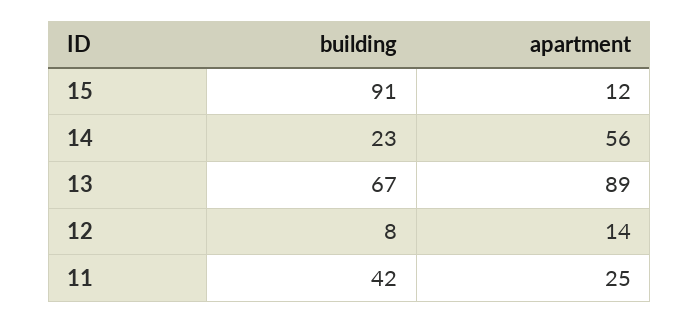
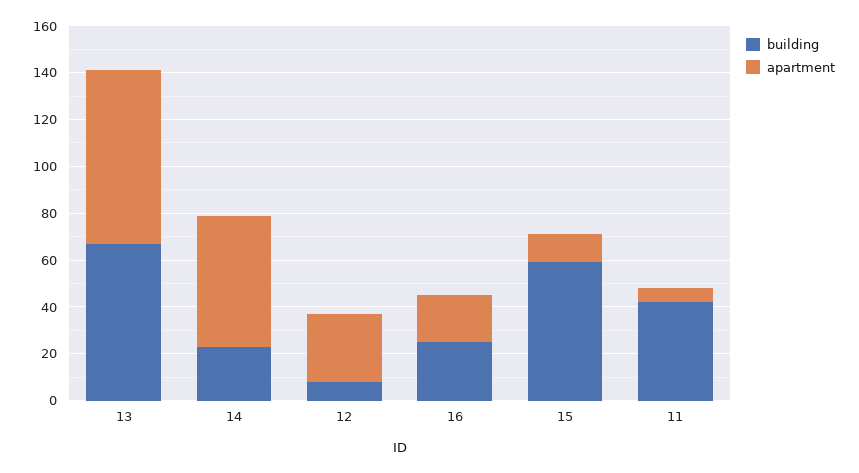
  {
    "building": {
-     "15": 91,
+     "15": 60,
      "14": 23,
      "13": 67,
      "12": 8,
-     "11": 42
+     "11": 42,
+     "16": 25
    },
    "apartment": {
      "15": 12,
      "14": 56,
-     "13": 89,
+     "13": 75,
-     "12": 14,
+     "12": 30,
-     "11": 25
+     "11": 5,
+     "16": 20
    }
  }

